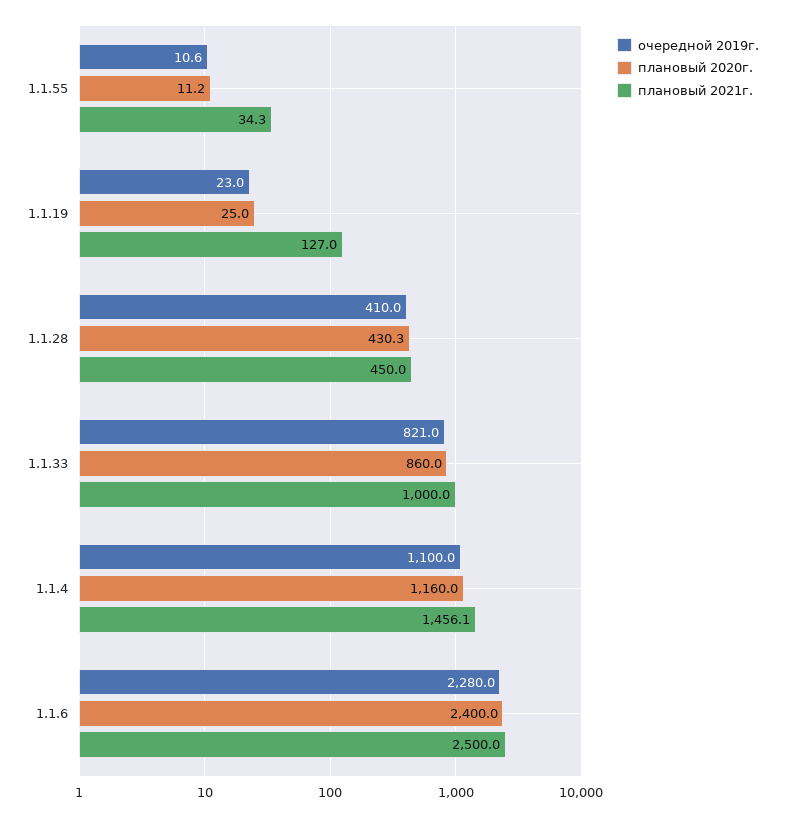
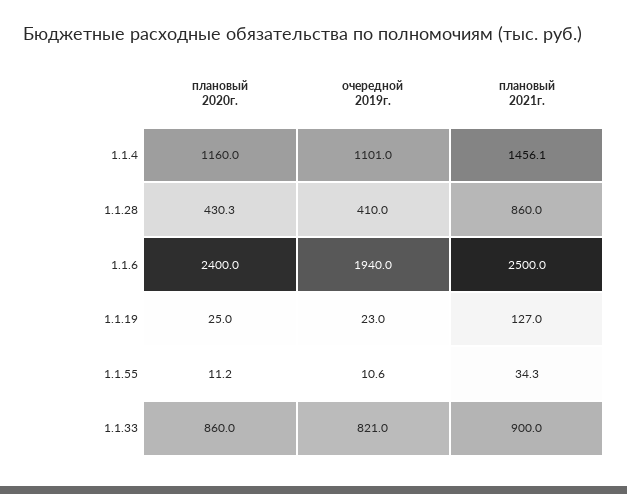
  {
    "очередной 2019г.": {
      "1.1.55": 10.6,
      "1.1.19": 23,
      "1.1.28": 410,
      "1.1.33": 821,
-     "1.1.4": 1100,
+     "1.1.4": 1101,
-     "1.1.6": 2280
+     "1.1.6": 1940
    },
    "плановый 2020г.": {
      "1.1.55": 11.2,
      "1.1.19": 25,
      "1.1.28": 430.3,
      "1.1.33": 860,
      "1.1.4": 1160,
      "1.1.6": 2400
    },
    "плановый 2021г.": {
      "1.1.55": 34.3,
      "1.1.19": 127,
-     "1.1.28": 450,
+     "1.1.28": 860,
-     "1.1.33": 1000,
+     "1.1.33": 900,
      "1.1.4": 1456.1,
      "1.1.6": 2500
    }
  }

